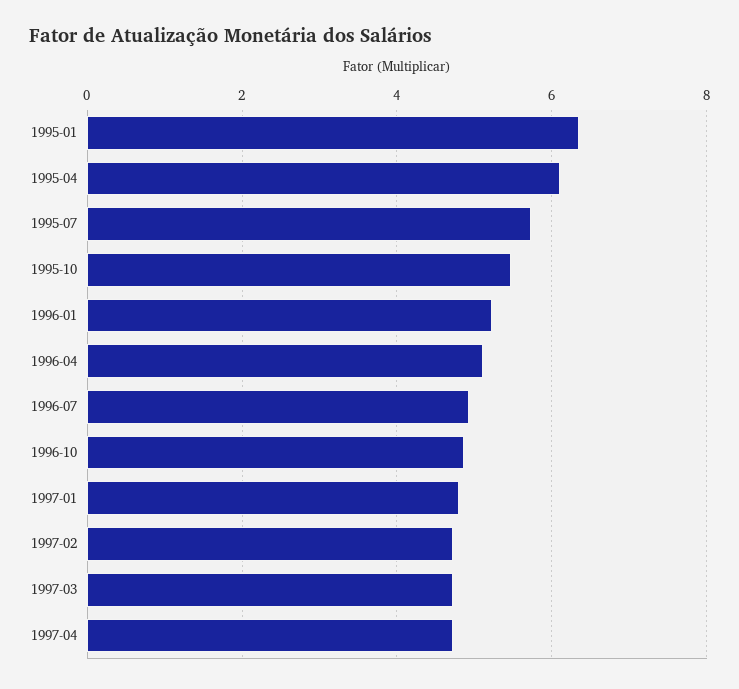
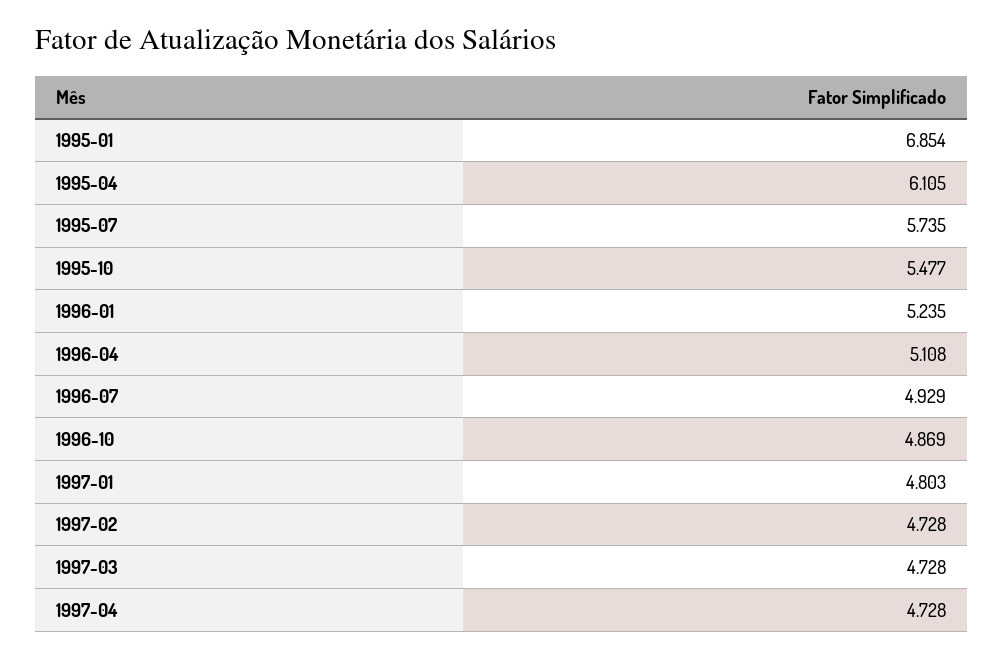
  {
-   "1995-01": 6.4,
+   "1995-01": 6.854,
    "1995-04": 6.105,
    "1995-07": 5.735,
    "1995-10": 5.477,
    "1996-01": 5.235,
    "1996-04": 5.108,
    "1996-07": 4.929,
    "1996-10": 4.869,
    "1997-01": 4.803,
    "1997-02": 4.728,
    "1997-03": 4.728,
    "1997-04": 4.728
  }

